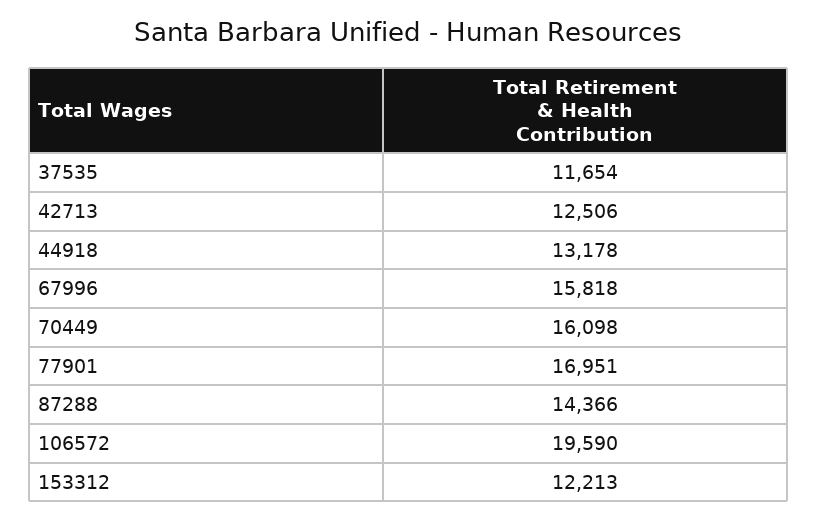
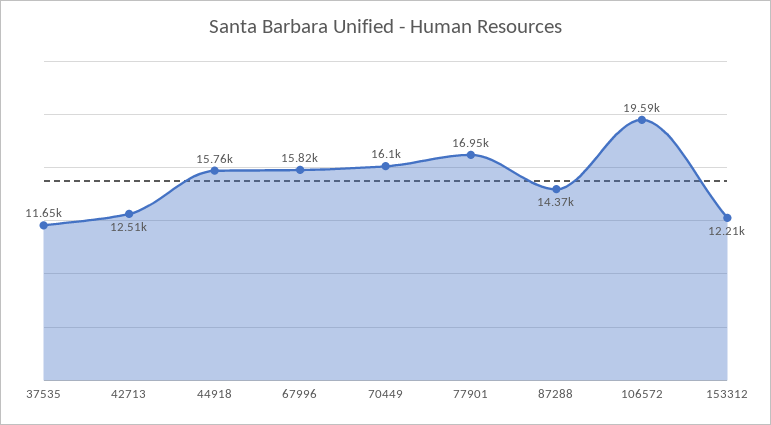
  {
    "37535": 11654,
    "42713": 12506,
-   "44918": 13178,
+   "44918": 15760,
    "67996": 15818,
    "70449": 16098,
    "77901": 16951,
    "87288": 14366,
    "106572": 19590,
    "153312": 12213
  }

